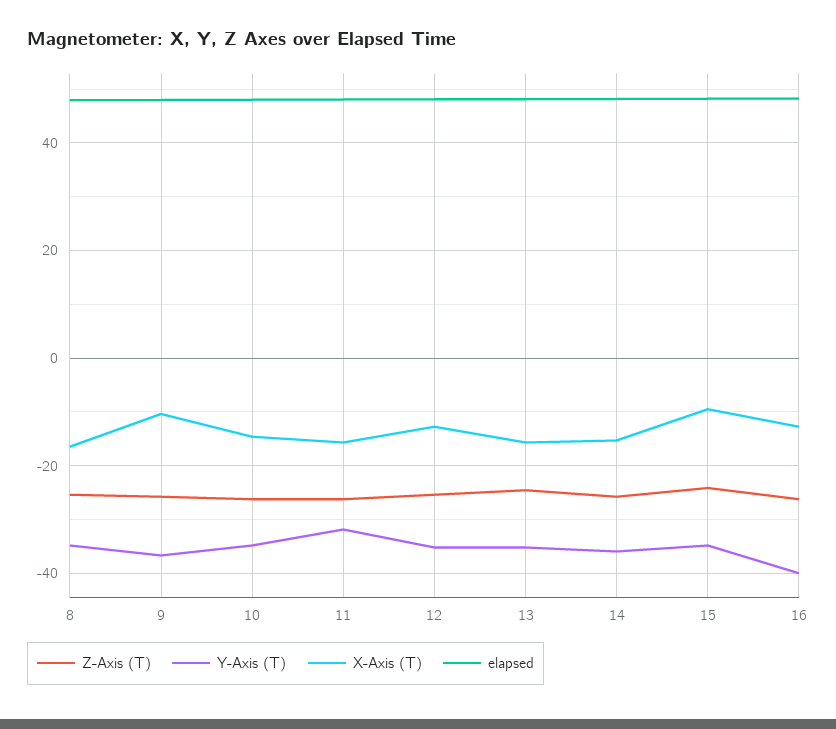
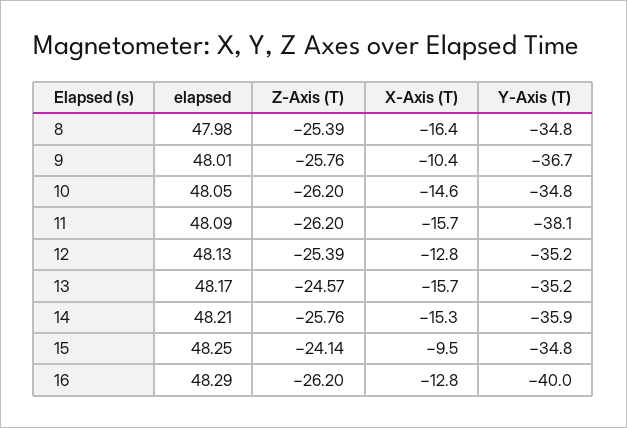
  {
    "Z-Axis (T)": {
      "8": -25.39,
      "9": -25.76,
      "10": -26.2,
      "11": -26.2,
      "12": -25.39,
      "13": -24.57,
      "14": -25.76,
      "15": -24.14,
      "16": -26.2
    },
    "Y-Axis (T)": {
      "8": -34.8,
      "9": -36.7,
      "10": -34.8,
-     "11": -32,
+     "11": -38.1,
      "12": -35.2,
      "13": -35.2,
      "14": -35.9,
      "15": -34.8,
      "16": -40
    },
    "X-Axis (T)": {
      "8": -16.4,
      "9": -10.4,
      "10": -14.6,
      "11": -15.7,
      "12": -12.8,
      "13": -15.7,
      "14": -15.3,
      "15": -9.5,
      "16": -12.8
    },
    "elapsed": {
      "8": 47.98,
      "9": 48.01,
      "10": 48.05,
      "11": 48.09,
      "12": 48.13,
      "13": 48.17,
      "14": 48.21,
      "15": 48.25,
      "16": 48.29
    }
  }

